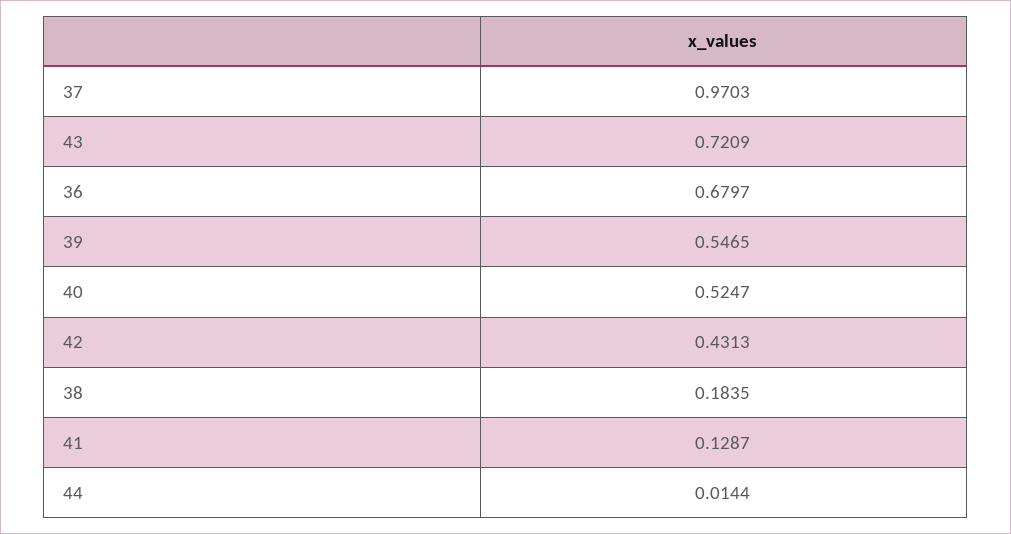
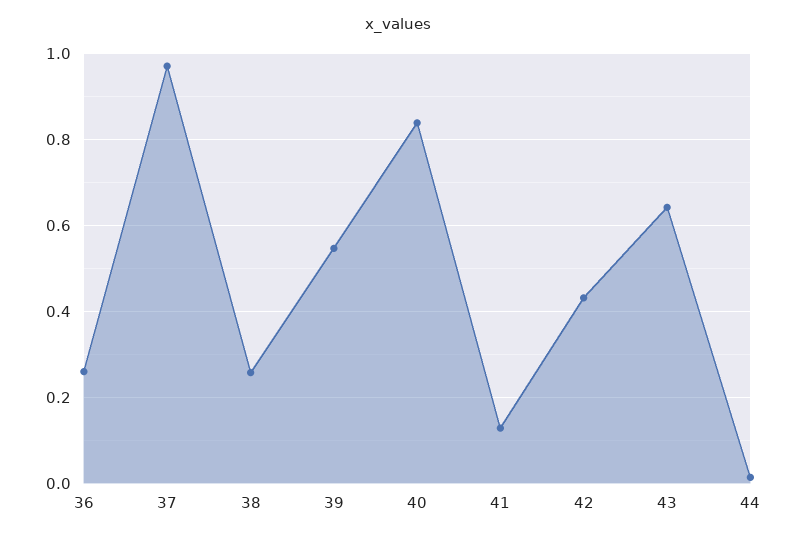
  {
    "37": 0.9703,
-   "43": 0.7209,
+   "43": 0.64,
-   "36": 0.6797,
+   "36": 0.26,
    "39": 0.5465,
-   "40": 0.5247,
+   "40": 0.84,
    "42": 0.4313,
-   "38": 0.1835,
+   "38": 0.26,
    "41": 0.1287,
    "44": 0.0144
  }

